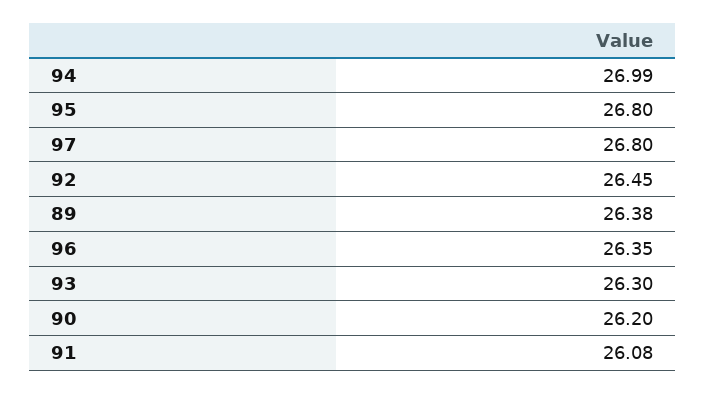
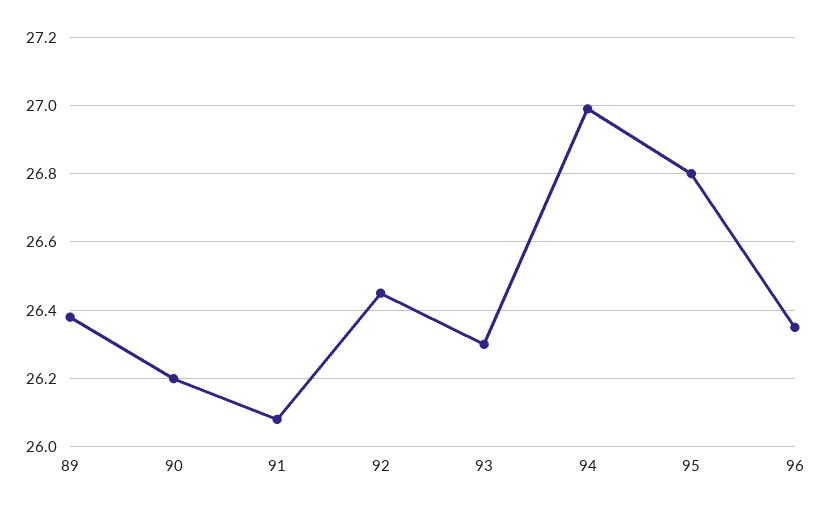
  {
    "94": 26.99,
    "95": 26.8,
-   "97": 26.8,
    "92": 26.45,
    "89": 26.38,
    "96": 26.35,
    "93": 26.3,
    "90": 26.2,
    "91": 26.08
  }

